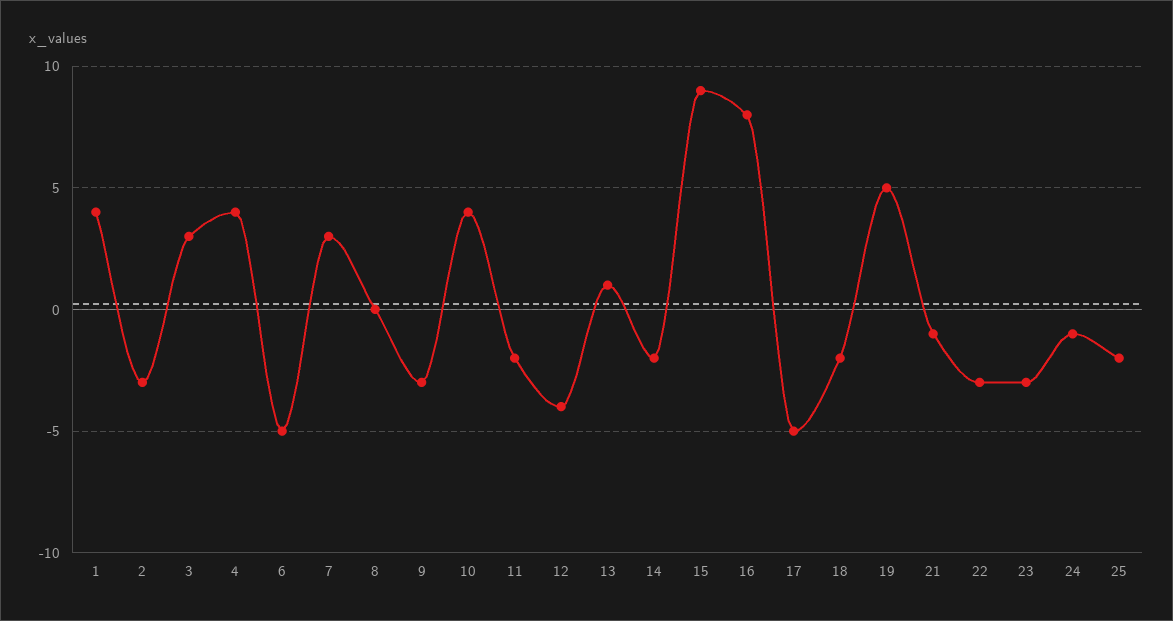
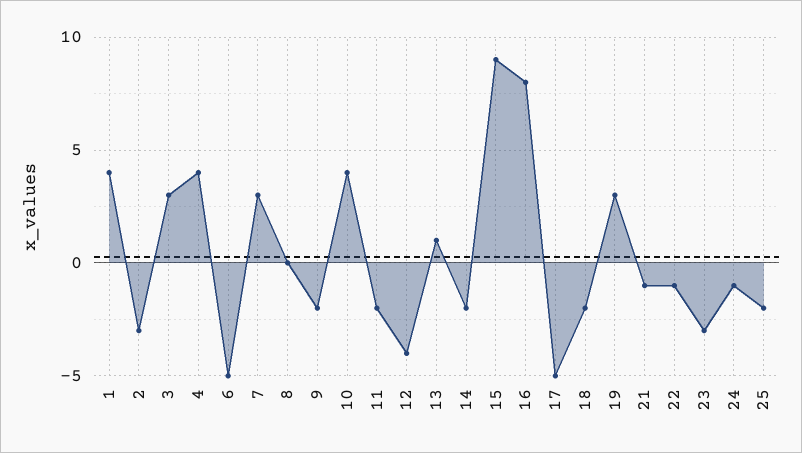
  {
    "1": 4,
    "2": -3,
    "3": 3,
    "4": 4,
    "6": -5,
    "7": 3,
    "8": 0,
-   "9": -3,
+   "9": -2,
    "10": 4,
    "11": -2,
    "12": -4,
    "13": 1,
    "14": -2,
    "15": 9,
    "16": 8,
    "17": -5,
    "18": -2,
-   "19": 5,
+   "19": 3,
    "21": -1,
-   "22": -3,
+   "22": -1,
    "23": -3,
    "24": -1,
    "25": -2
  }

